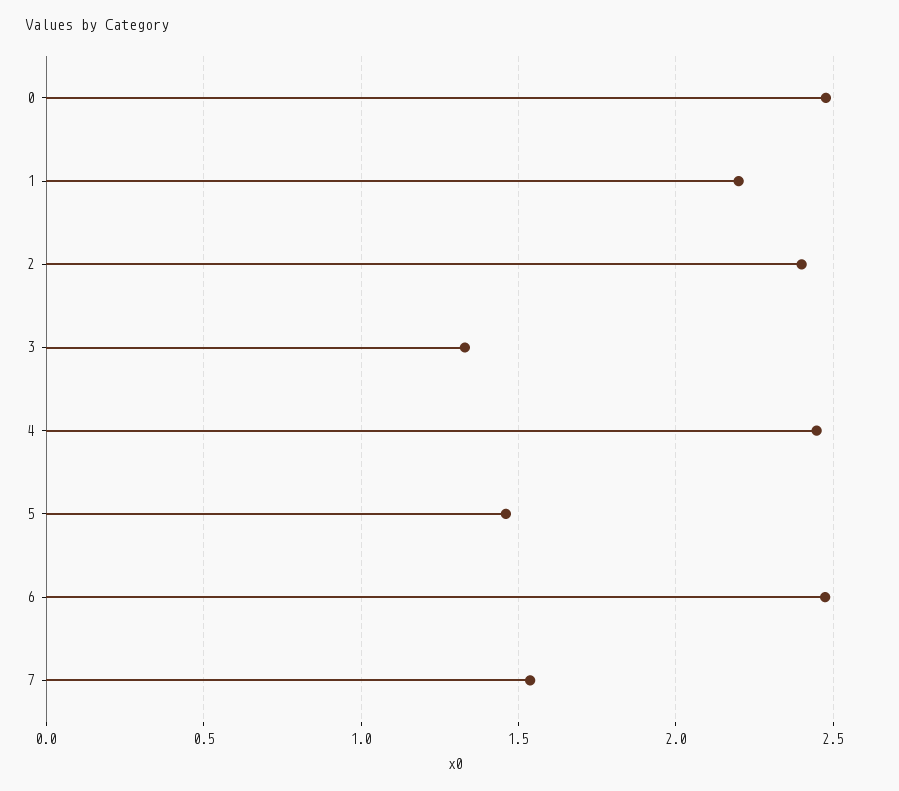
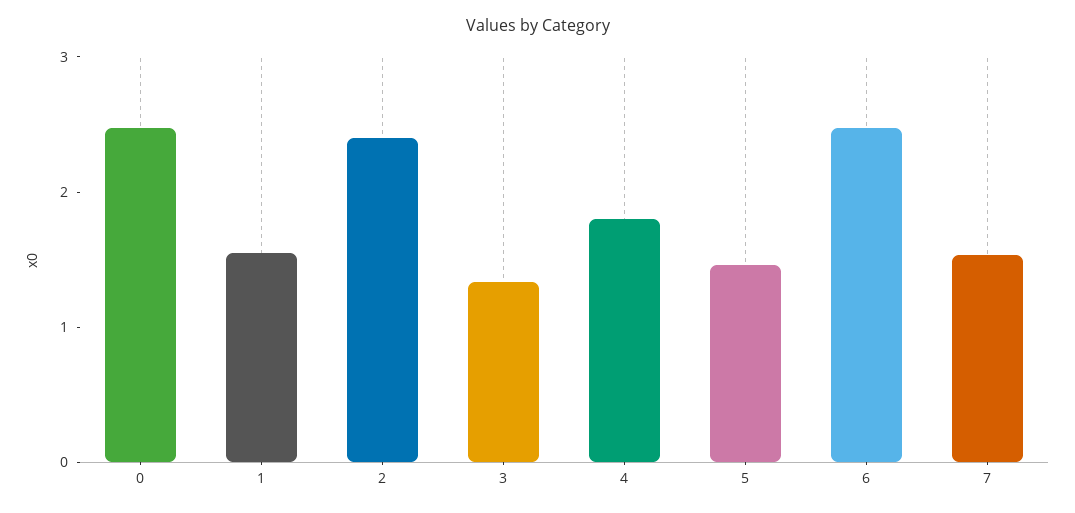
  {
    "0": 2.5,
-   "1": 2.2,
+   "1": 1.6,
    "2": 2.4,
    "3": 1.35,
-   "4": 2.45,
+   "4": 1.8,
    "5": 1.45,
    "6": 2.5,
    "7": 1.55
  }

